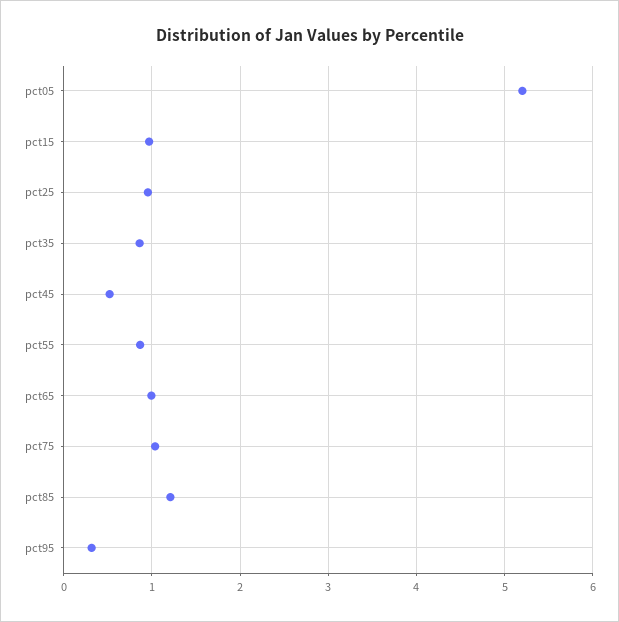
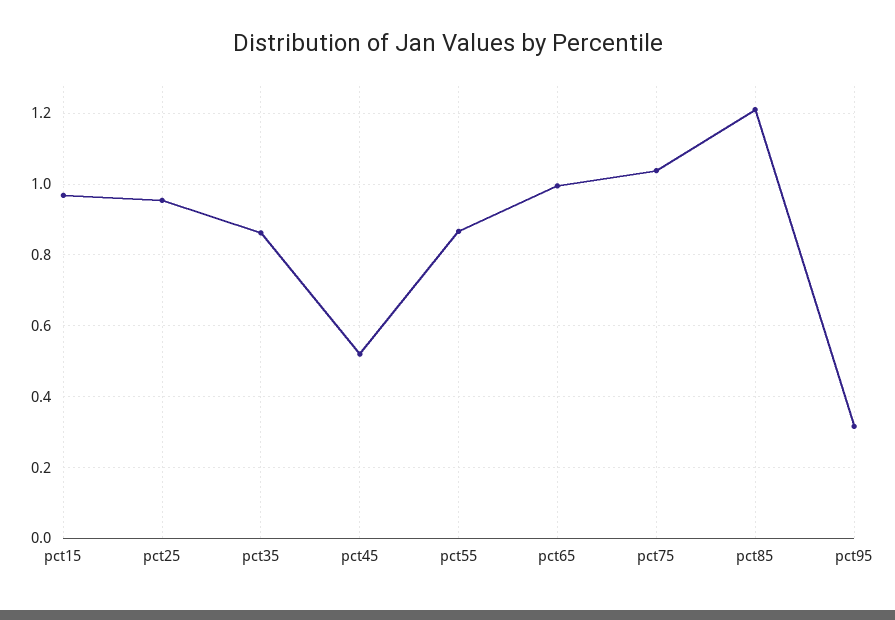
  {
-   "pct05": 5.2,
    "pct15": 0.96,
    "pct25": 0.96,
    "pct35": 0.86,
    "pct45": 0.52,
    "pct55": 0.86,
    "pct65": 1,
    "pct75": 1.04,
    "pct85": 1.22,
    "pct95": 0.32
  }

